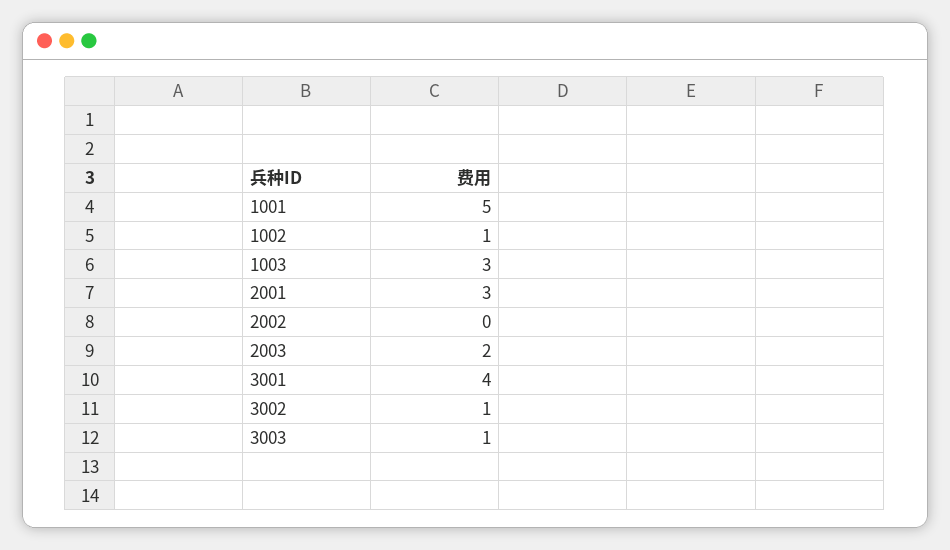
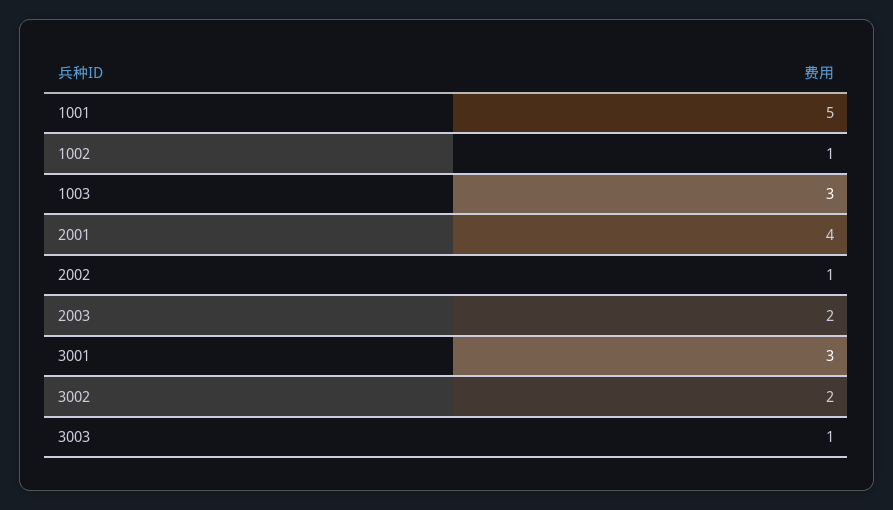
  {
    "1001": 5,
    "1002": 1,
    "1003": 3,
-   "2001": 3,
+   "2001": 4,
-   "2002": 0,
+   "2002": 1,
    "2003": 2,
-   "3001": 4,
+   "3001": 3,
-   "3002": 1,
+   "3002": 2,
    "3003": 1
  }

